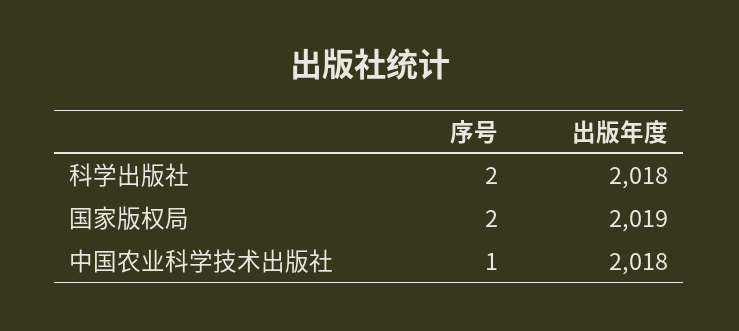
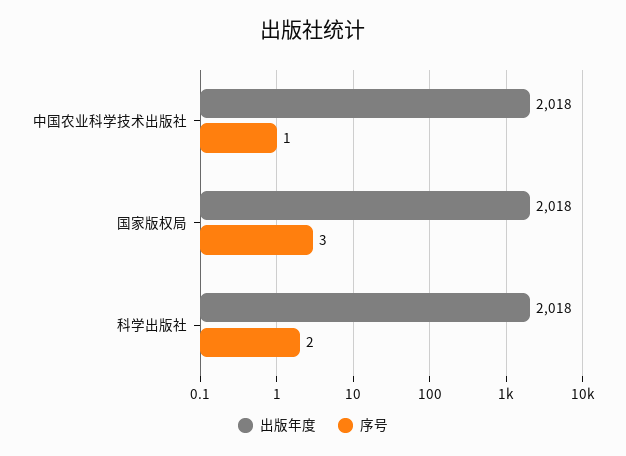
  {
    "序号": {
      "科学出版社": 2,
-     "国家版权局": 2,
+     "国家版权局": 3,
      "中国农业科学技术出版社": 1
    },
    "出版年度": {
      "科学出版社": 2018,
-     "国家版权局": 2019,
+     "国家版权局": 2018,
      "中国农业科学技术出版社": 2018
    }
  }

